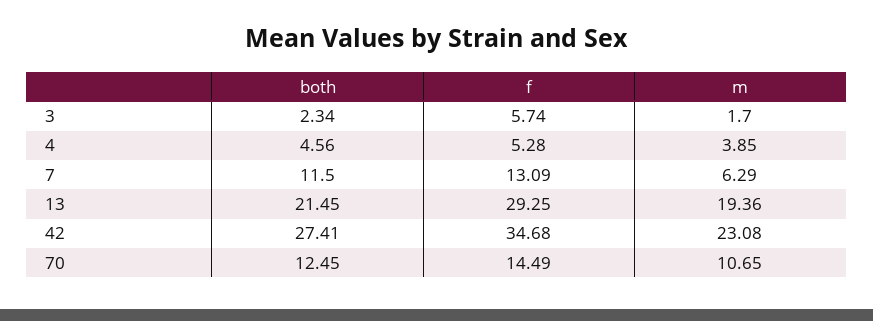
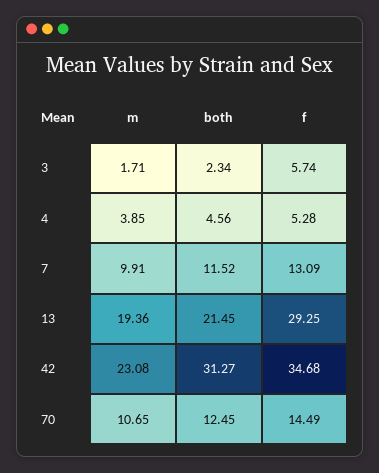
  {
    "both": {
      "3": 2.34,
      "4": 4.56,
-     "7": 11.5,
+     "7": 11.52,
      "13": 21.45,
-     "42": 27.41,
+     "42": 31.27,
      "70": 12.45
    },
    "f": {
      "3": 5.74,
      "4": 5.28,
      "7": 13.09,
      "13": 29.25,
      "42": 34.68,
      "70": 14.49
    },
    "m": {
-     "3": 1.7,
+     "3": 1.71,
      "4": 3.85,
-     "7": 6.29,
+     "7": 9.91,
      "13": 19.36,
      "42": 23.08,
      "70": 10.65
    }
  }

